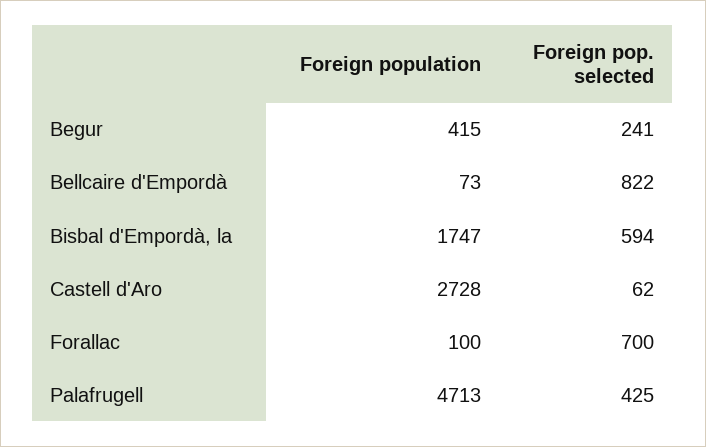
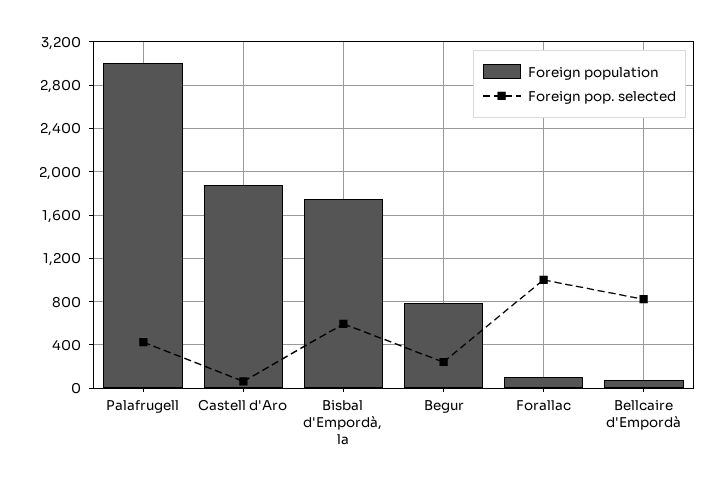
  {
    "Foreign population": {
-     "Begur": 415,
+     "Begur": 800,
      "Bellcaire d'Empordà": 73,
      "Bisbal d'Empordà, la": 1747,
-     "Castell d'Aro": 2728,
+     "Castell d'Aro": 1900,
      "Forallac": 100,
-     "Palafrugell": 4713
+     "Palafrugell": 3000
    },
    "Foreign pop. selected": {
      "Begur": 241,
      "Bellcaire d'Empordà": 822,
      "Bisbal d'Empordà, la": 594,
      "Castell d'Aro": 62,
-     "Forallac": 700,
+     "Forallac": 1000,
      "Palafrugell": 425
    }
  }

